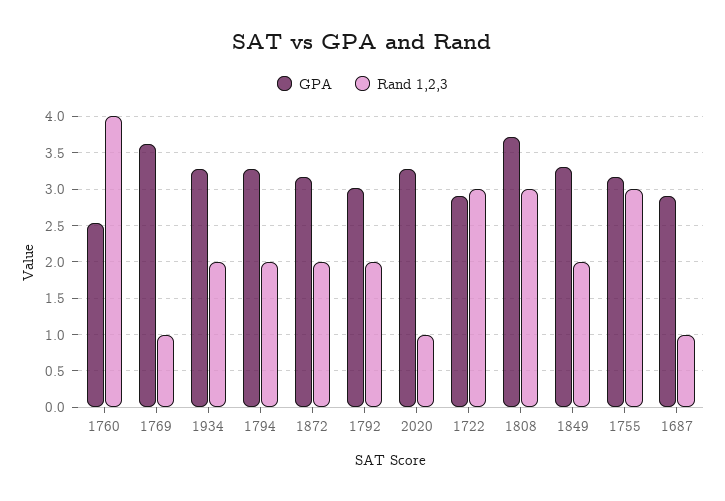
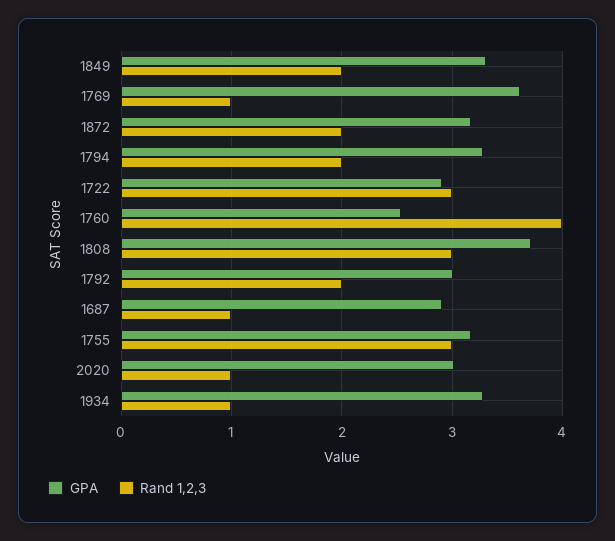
  {
    "GPA": {
      "1760": 2.5,
      "1769": 3.6,
      "1934": 3.3,
      "1794": 3.3,
      "1872": 3.2,
      "1792": 3,
-     "2020": 3.3,
+     "2020": 3,
      "1722": 2.9,
      "1808": 3.7,
      "1849": 3.3,
      "1755": 3.2,
      "1687": 2.9
    },
    "Rand 1,2,3": {
      "1760": 4,
      "1769": 1,
-     "1934": 2,
+     "1934": 1,
      "1794": 2,
      "1872": 2,
      "1792": 2,
      "2020": 1,
      "1722": 3,
      "1808": 3,
      "1849": 2,
      "1755": 3,
      "1687": 1
    }
  }

